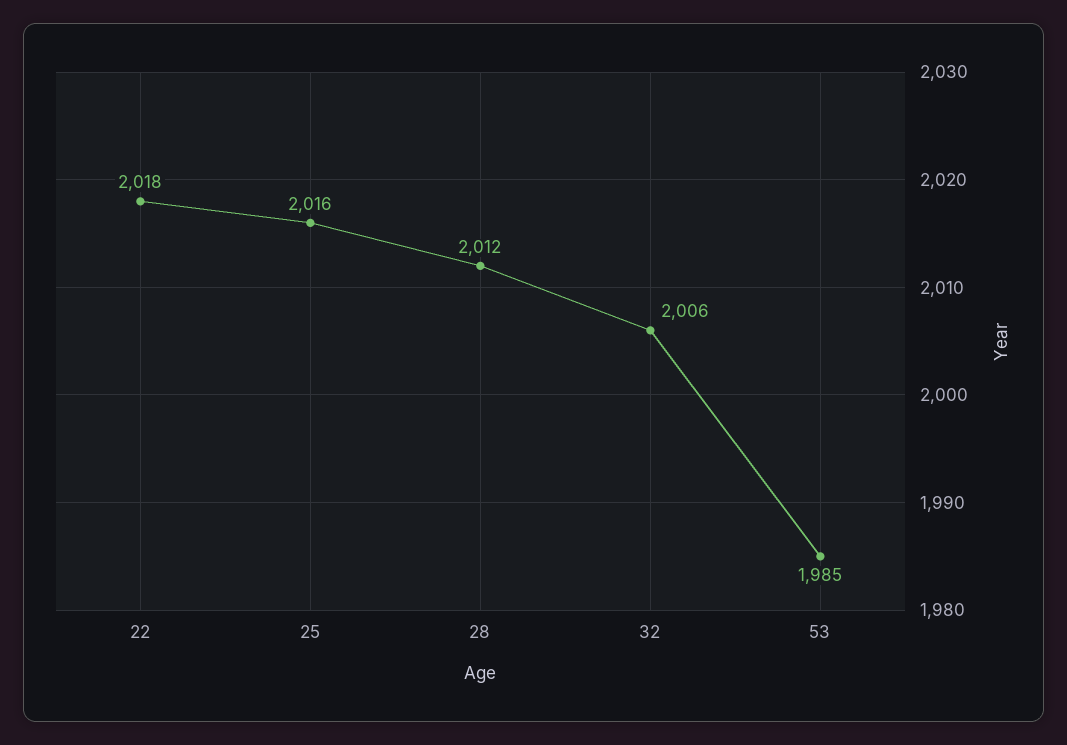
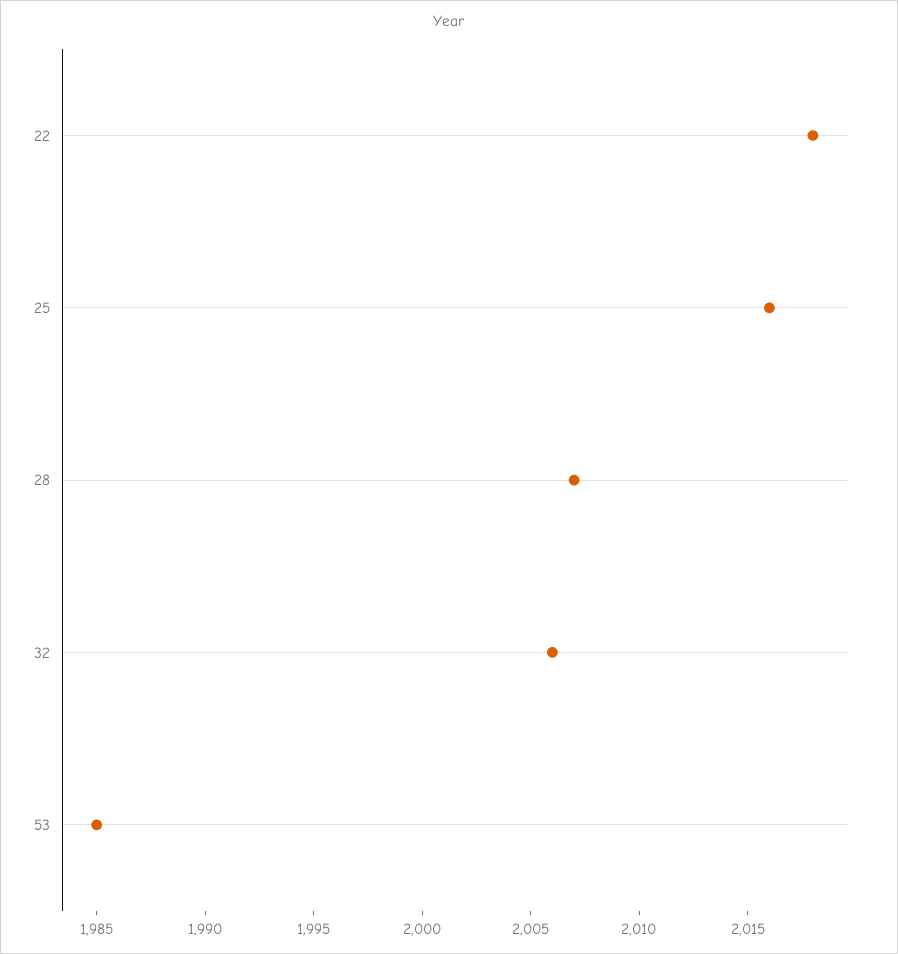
  {
    "22": 2018,
    "25": 2016,
-   "28": 2012,
+   "28": 2007,
    "32": 2006,
    "53": 1985
  }

